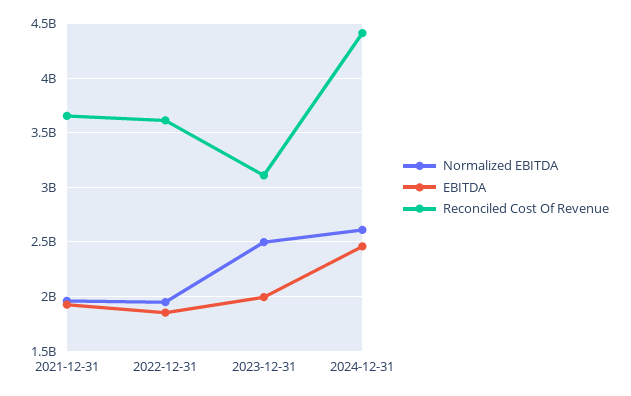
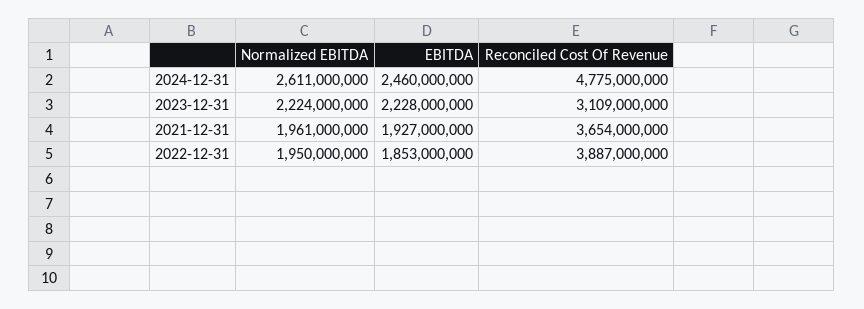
  {
    "Normalized EBITDA": {
      "2021-12-31": 1961000000,
      "2022-12-31": 1950000000,
-     "2023-12-31": 2500000000,
+     "2023-12-31": 2224000000,
      "2024-12-31": 2611000000
    },
    "EBITDA": {
      "2021-12-31": 1927000000,
      "2022-12-31": 1853000000,
-     "2023-12-31": 2000000000,
+     "2023-12-31": 2228000000,
      "2024-12-31": 2460000000
    },
    "Reconciled Cost Of Revenue": {
      "2021-12-31": 3654000000,
-     "2022-12-31": 3600000000,
+     "2022-12-31": 3887000000,
      "2023-12-31": 3109000000,
-     "2024-12-31": 4400000000
+     "2024-12-31": 4775000000
    }
  }

